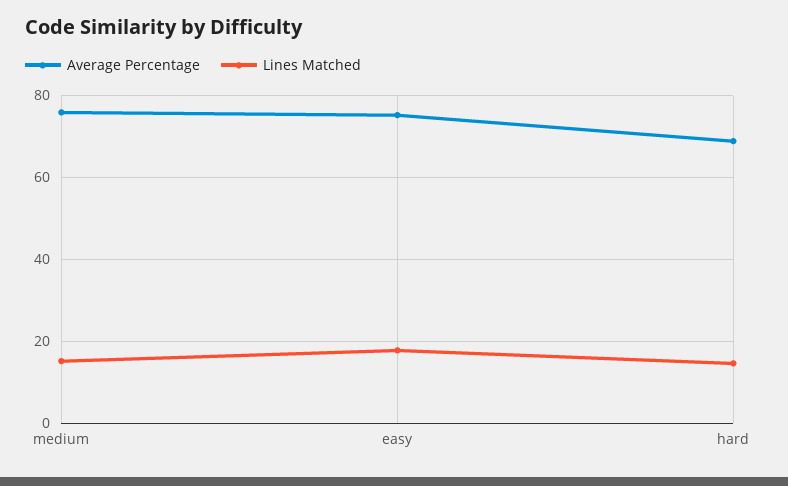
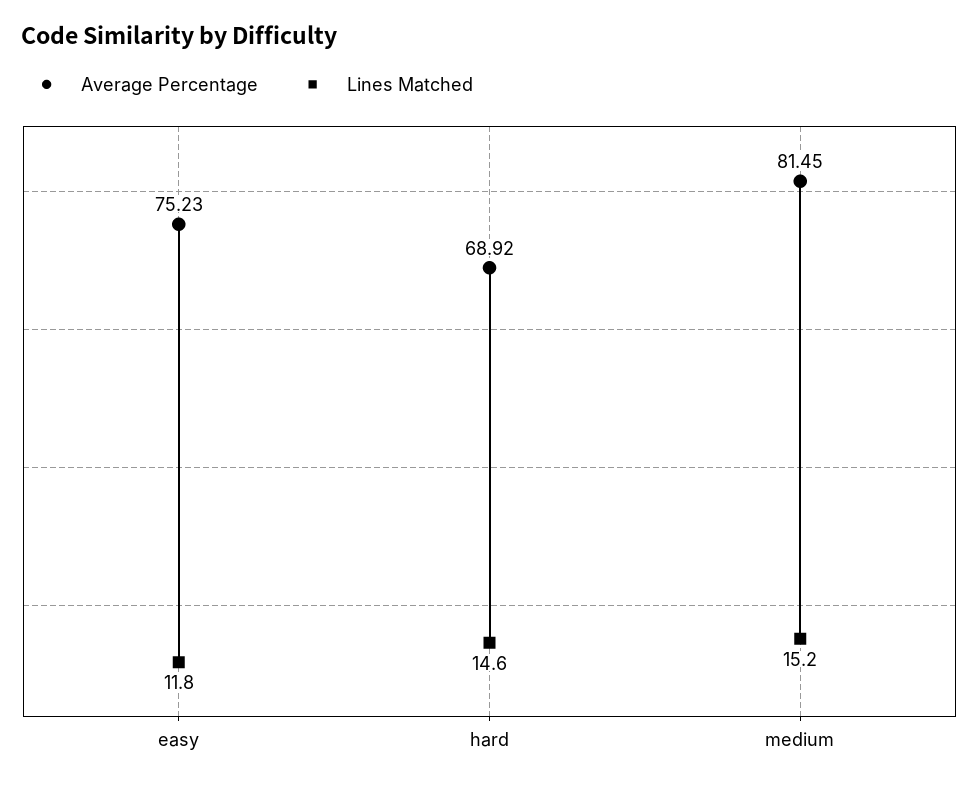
  {
    "Average Percentage": {
-     "medium": 76,
+     "medium": 81.45,
      "easy": 75.23,
      "hard": 68.92
    },
    "Lines Matched": {
      "medium": 15.2,
-     "easy": 18,
+     "easy": 11.8,
      "hard": 14.6
    }
  }

